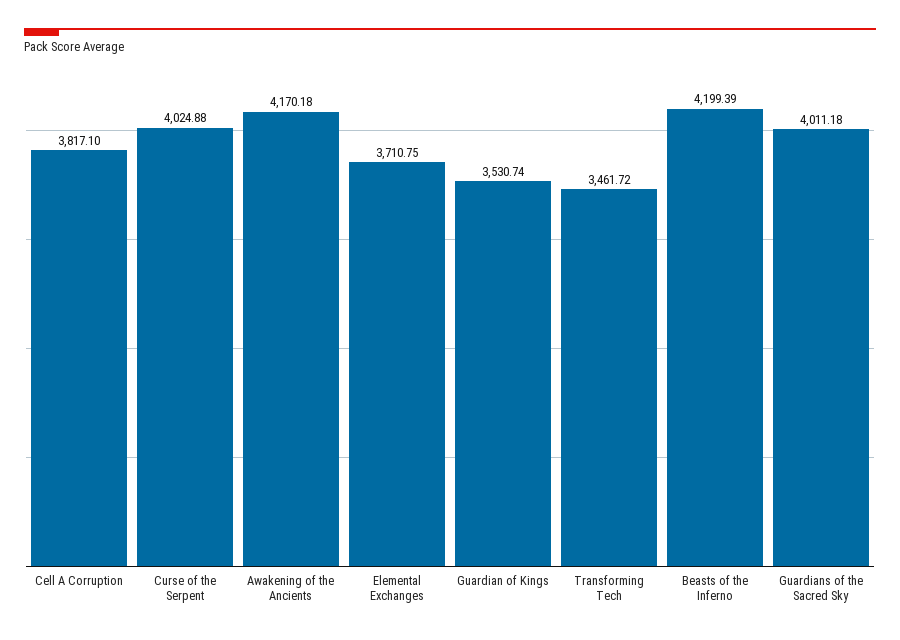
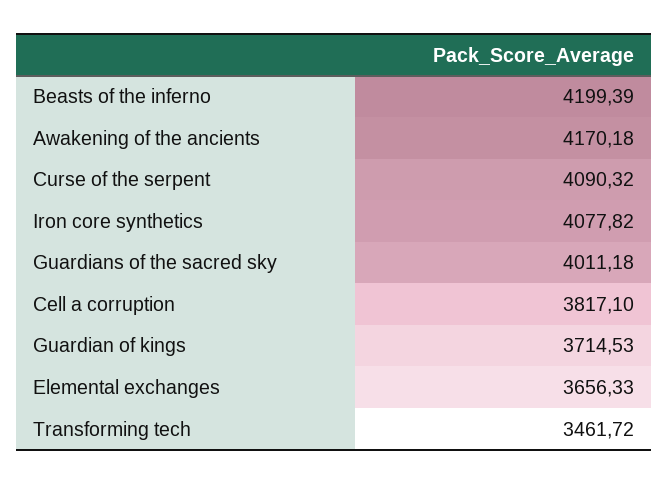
  {
    "Cell A Corruption": 3817.1,
-   "Curse of the Serpent": 4024.88,
+   "Curse of the Serpent": 4090.32,
    "Awakening of the Ancients": 4170.18,
-   "Elemental Exchanges": 3710.75,
+   "Elemental Exchanges": 3656.33,
-   "Guardian of Kings": 3530.74,
+   "Guardian of Kings": 3714.53,
    "Transforming Tech": 3461.72,
    "Beasts of the Inferno": 4199.39,
-   "Guardians of the Sacred Sky": 4011.18
+   "Guardians of the Sacred Sky": 4011.18,
+   "Iron core synthetics": 4077.82
  }

